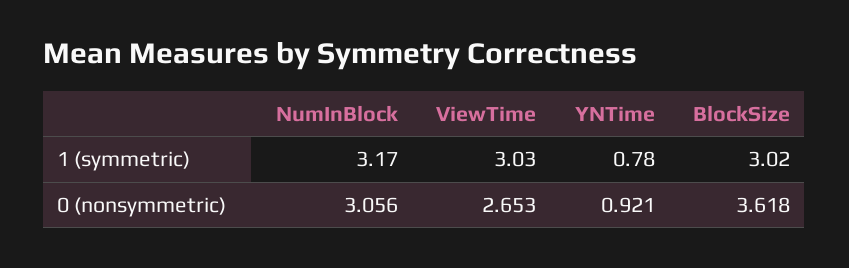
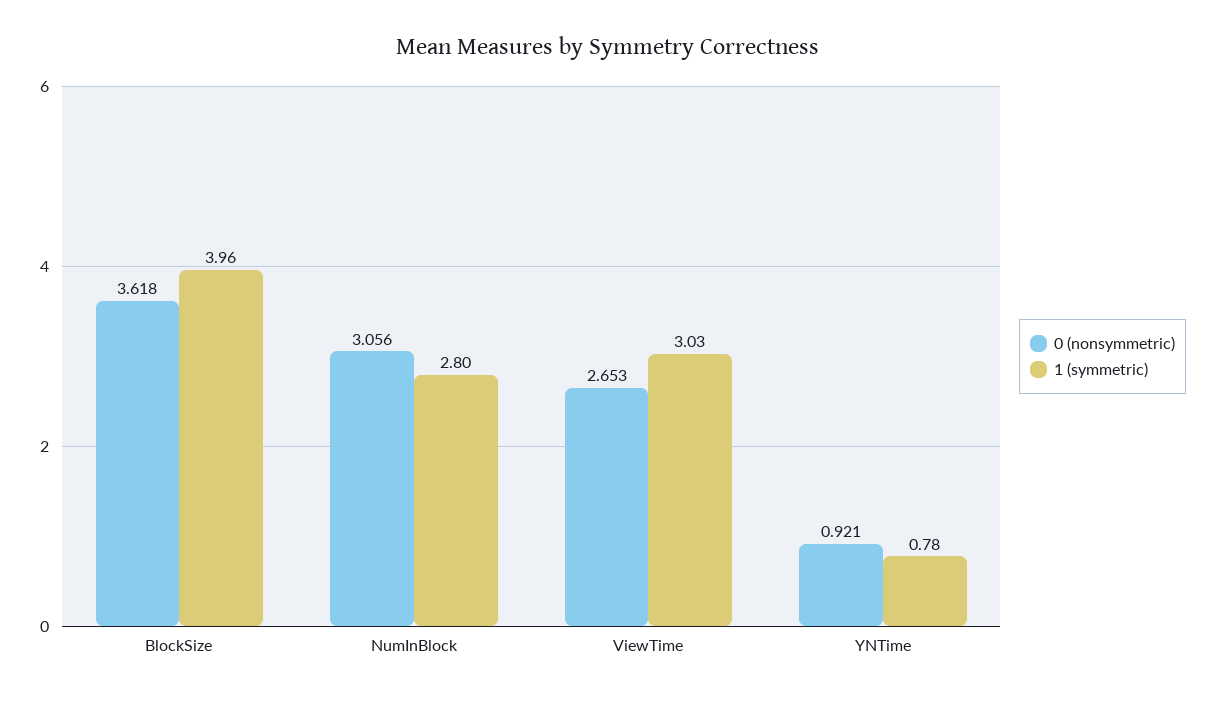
  {
    "1 (symmetric)": {
-     "NumInBlock": 3.17,
+     "NumInBlock": 2.8,
      "ViewTime": 3.03,
      "YNTime": 0.78,
-     "BlockSize": 3.02
+     "BlockSize": 3.96
    },
    "0 (nonsymmetric)": {
      "NumInBlock": 3.056,
      "ViewTime": 2.653,
      "YNTime": 0.921,
      "BlockSize": 3.618
    }
  }

